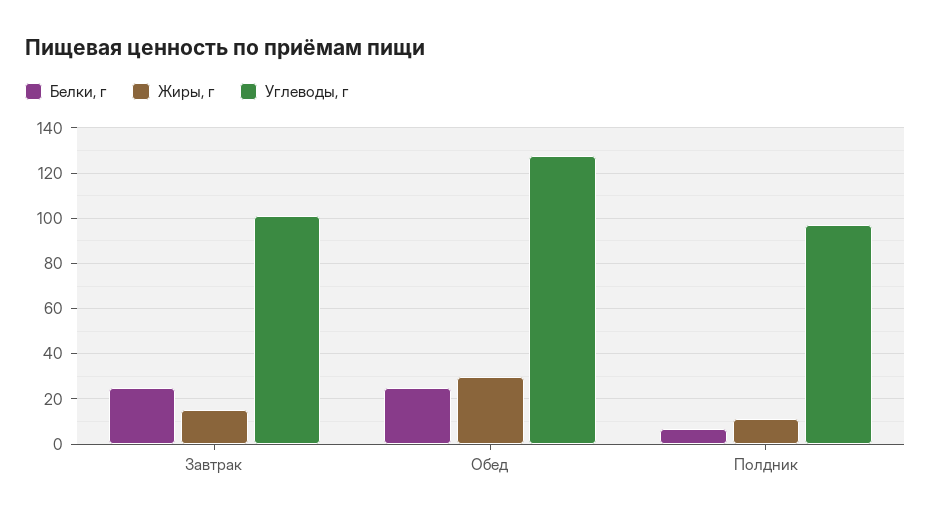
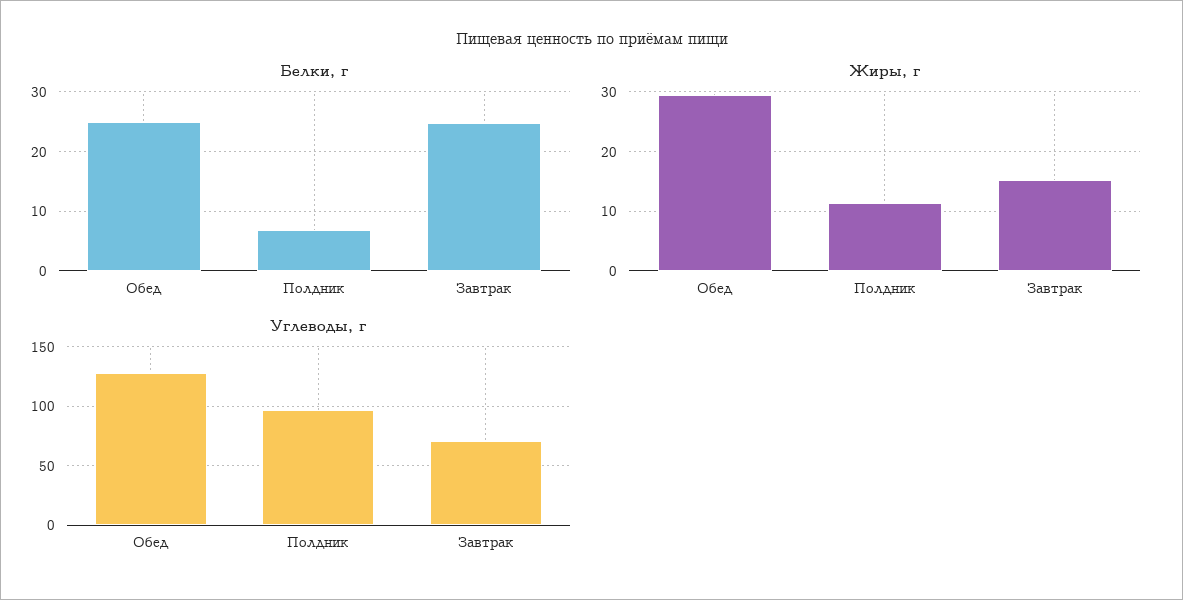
  {
    "Белки, г": {
      "Завтрак": 24,
      "Обед": 24,
      "Полдник": 6
    },
    "Жиры, г": {
      "Завтрак": 16,
      "Обед": 30,
      "Полдник": 12
    },
    "Углеводы, г": {
-     "Завтрак": 100,
+     "Завтрак": 70,
      "Обед": 130,
      "Полдник": 95
    }
  }

